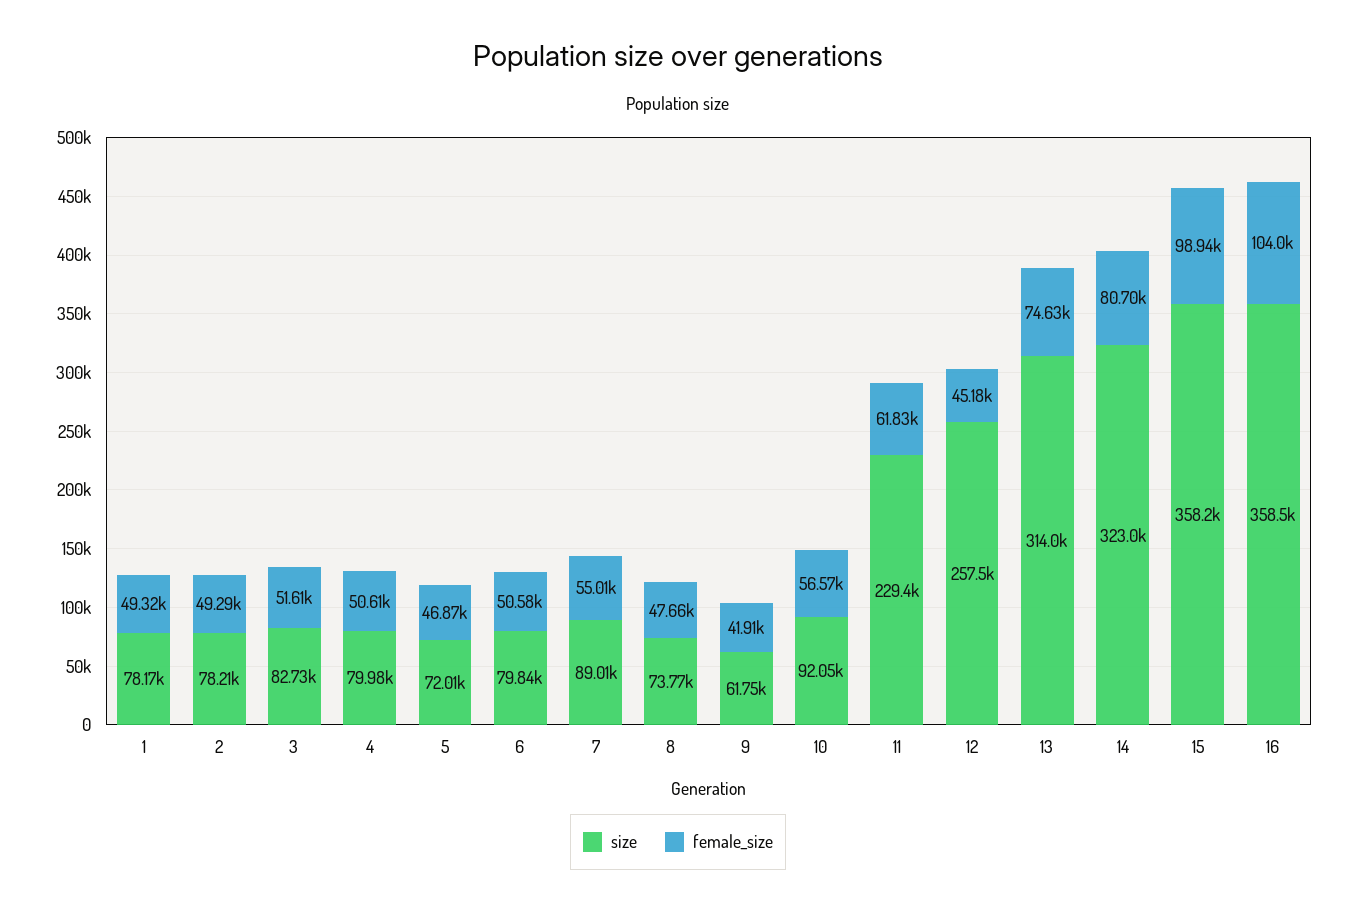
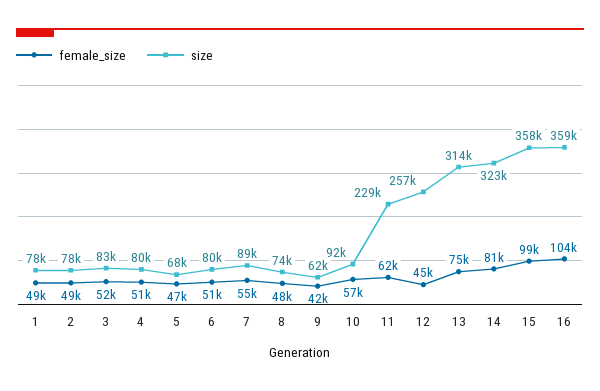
  {
    "size": {
      "1": 78170,
      "2": 78210,
      "3": 82730,
      "4": 79980,
-     "5": 72010,
+     "5": 68000,
      "6": 79840,
      "7": 89010,
      "8": 73770,
      "9": 61750,
      "10": 92050,
      "11": 229400,
      "12": 257500,
      "13": 314000,
      "14": 323000,
      "15": 358200,
      "16": 358500
    },
    "female_size": {
      "1": 49320,
      "2": 49290,
      "3": 51610,
      "4": 50610,
      "5": 46870,
      "6": 50580,
      "7": 55010,
      "8": 47660,
      "9": 41910,
      "10": 56570,
      "11": 61830,
      "12": 45180,
      "13": 74630,
      "14": 80700,
      "15": 98940,
      "16": 104000
    }
  }

